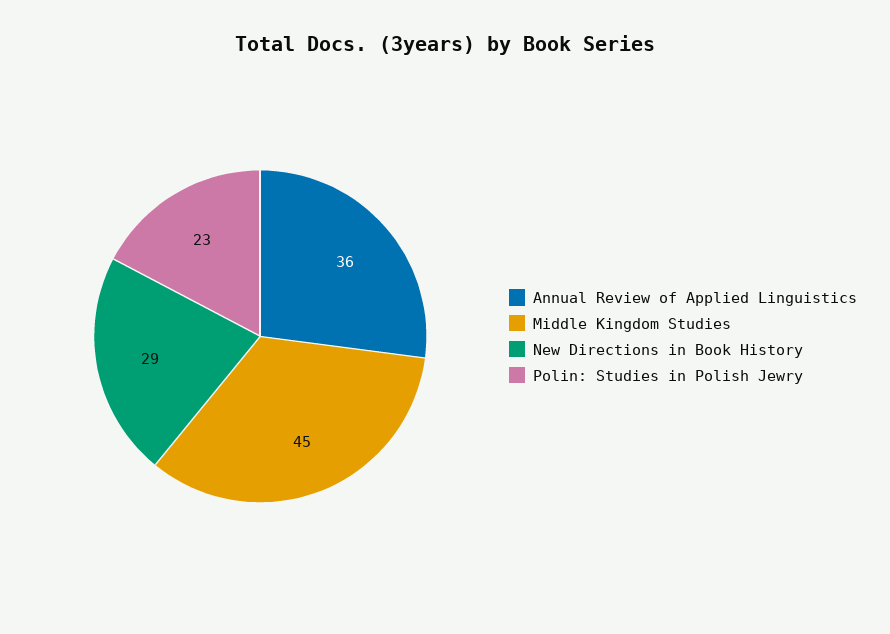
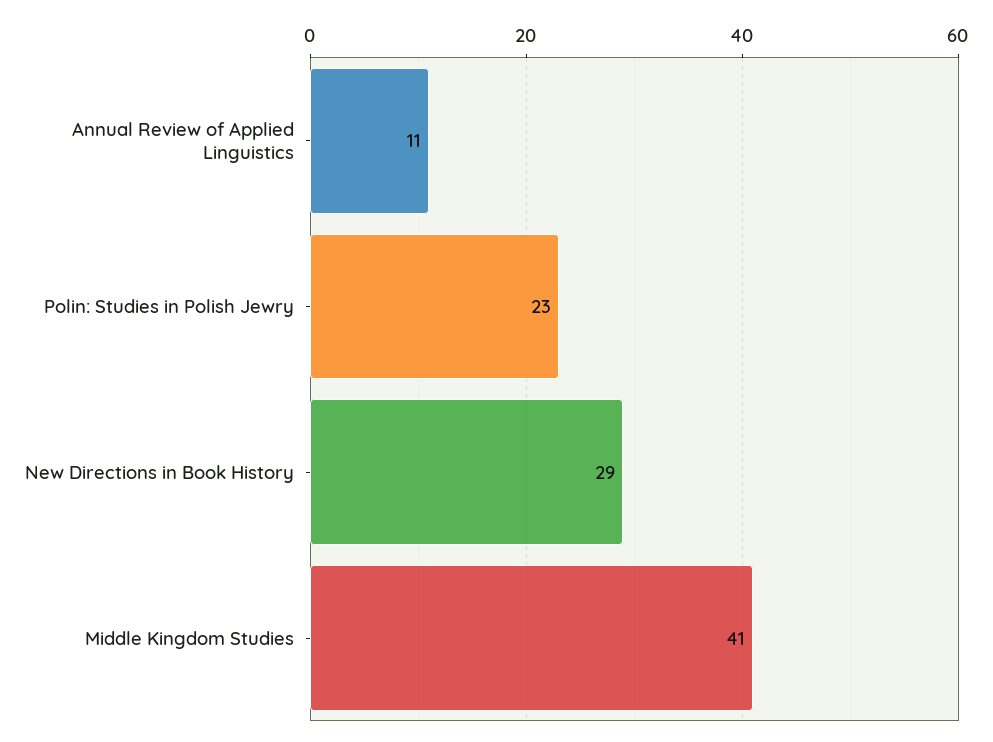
  {
-   "Annual Review of Applied Linguistics": 36,
+   "Annual Review of Applied Linguistics": 11,
-   "Middle Kingdom Studies": 45,
+   "Middle Kingdom Studies": 41,
    "New Directions in Book History": 29,
    "Polin: Studies in Polish Jewry": 23
  }

